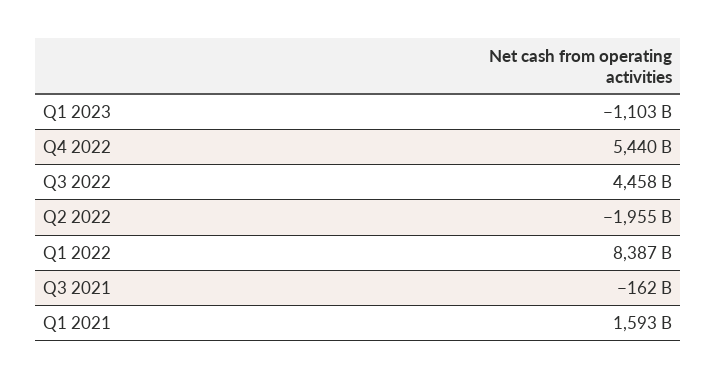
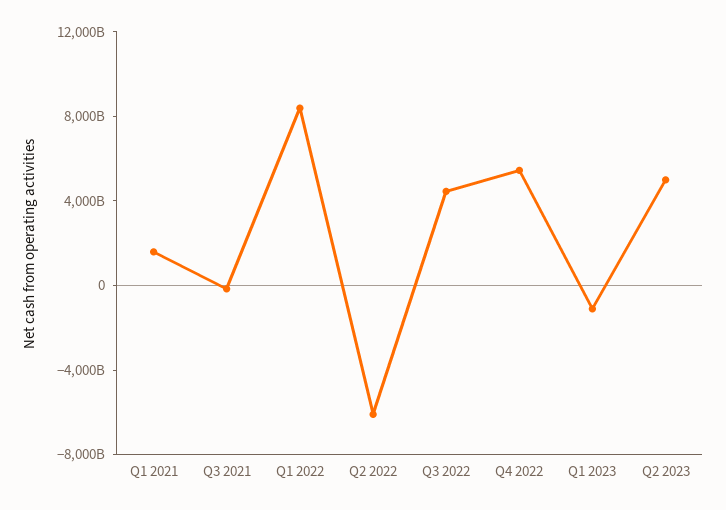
  {
    "Q1 2023": -1103000000000,
    "Q4 2022": 5440000000000,
    "Q3 2022": 4458000000000,
-   "Q2 2022": -1955000000000,
+   "Q2 2022": -6000000000000,
    "Q1 2022": 8387000000000,
    "Q3 2021": -162000000000,
-   "Q1 2021": 1593000000000
+   "Q1 2021": 1593000000000,
+   "Q2 2023": 5000000000000
  }

